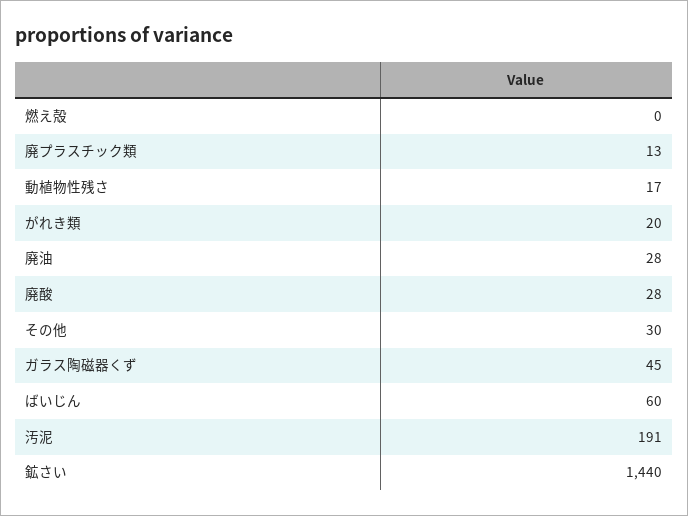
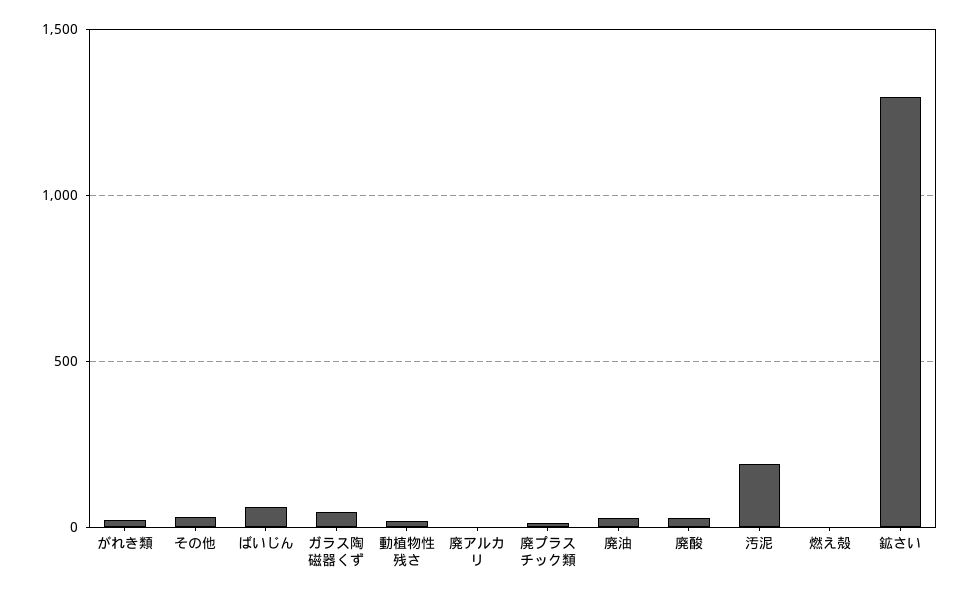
  {
    "燃え殻": 0,
    "廃プラスチック類": 13,
    "動植物性残さ": 17,
    "がれき類": 20,
    "廃油": 28,
    "廃酸": 28,
    "その他": 30,
    "ガラス陶磁器くず": 45,
    "ばいじん": 60,
    "汚泥": 191,
-   "鉱さい": 1440
+   "鉱さい": 1300,
+   "廃アルカリ": 0
  }

